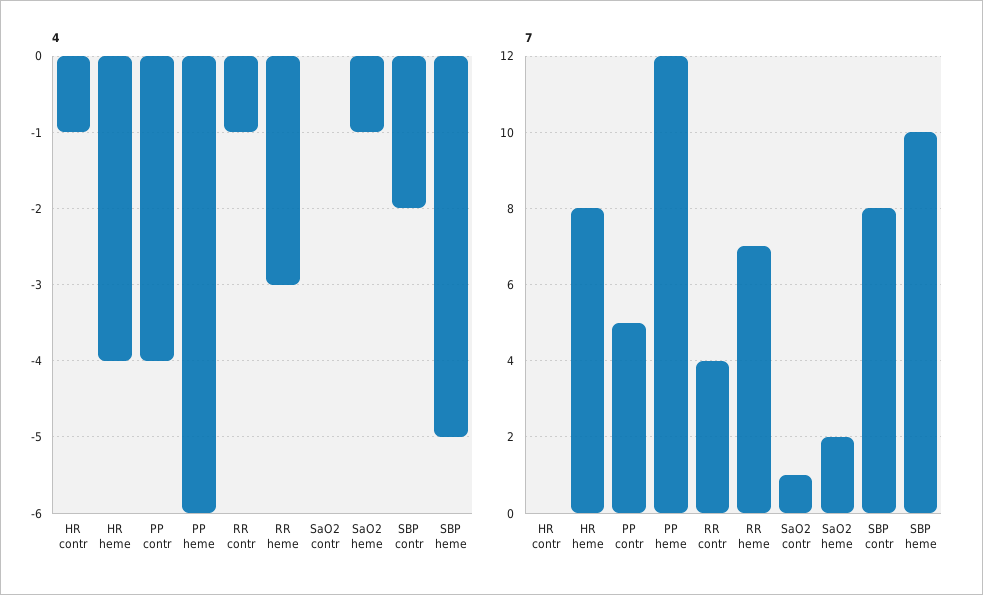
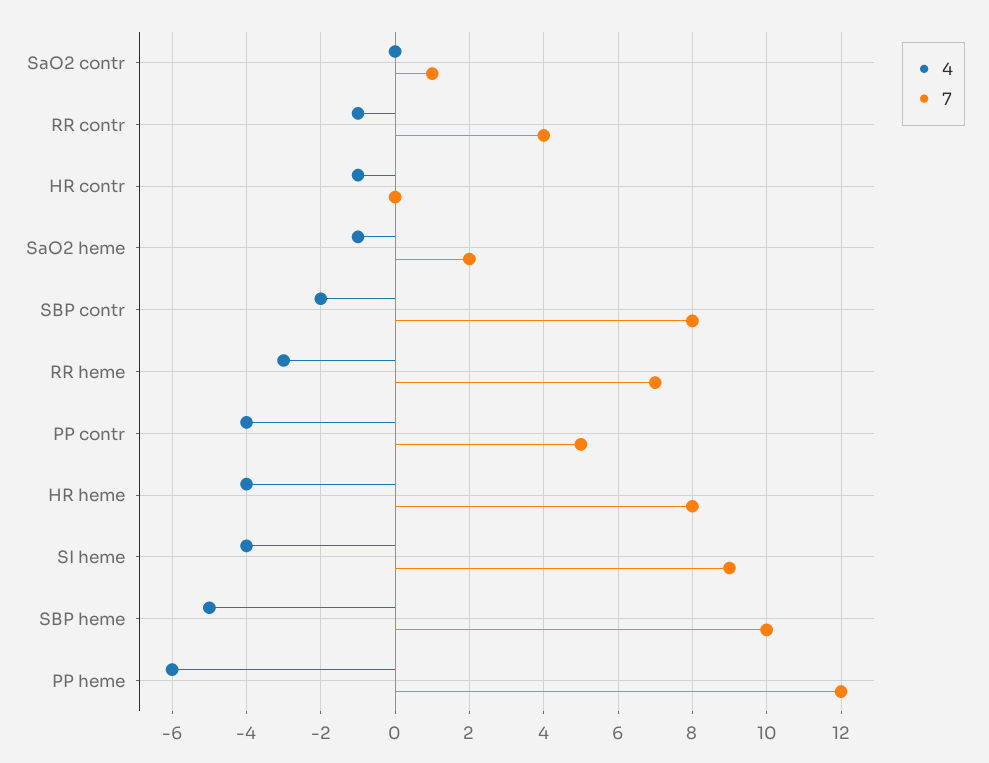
  {
    "4": {
      "HR contr": -1,
      "HR heme": -4,
      "PP contr": -4,
      "PP heme": -6,
      "RR contr": -1,
      "RR heme": -3,
      "SaO2 contr": 0,
      "SaO2 heme": -1,
      "SBP contr": -2,
-     "SBP heme": -5
+     "SBP heme": -5,
+     "SI heme": -4
    },
    "7": {
      "HR contr": 0,
      "HR heme": 8,
      "PP contr": 5,
      "PP heme": 12,
      "RR contr": 4,
      "RR heme": 7,
      "SaO2 contr": 1,
      "SaO2 heme": 2,
      "SBP contr": 8,
-     "SBP heme": 10
+     "SBP heme": 10,
+     "SI heme": 9
    }
  }

